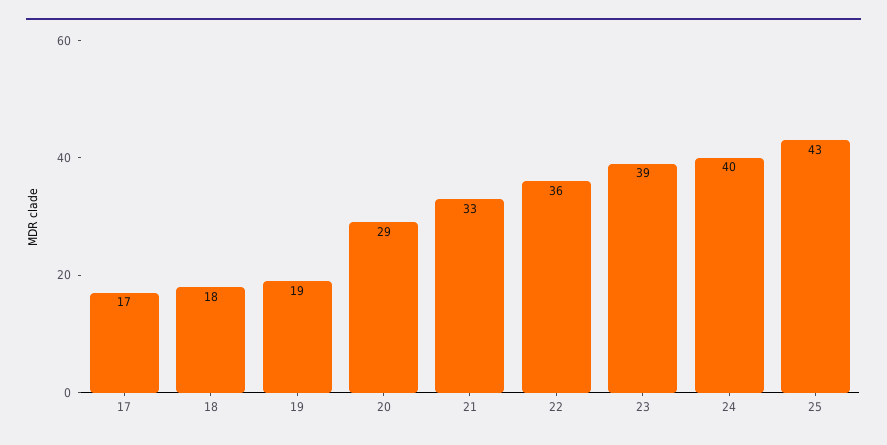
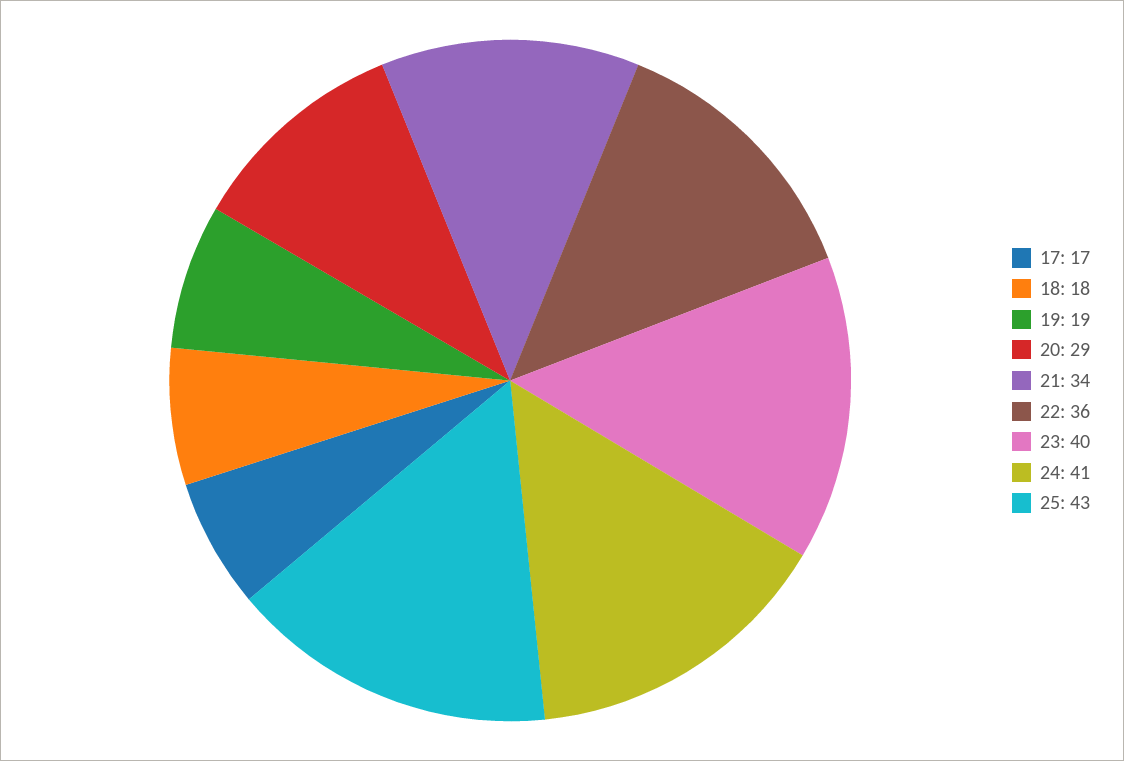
  {
    "17": 17,
    "18": 18,
    "19": 19,
    "20": 29,
-   "21": 33,
+   "21": 34,
    "22": 36,
-   "23": 39,
+   "23": 40,
-   "24": 40,
+   "24": 41,
    "25": 43
  }

